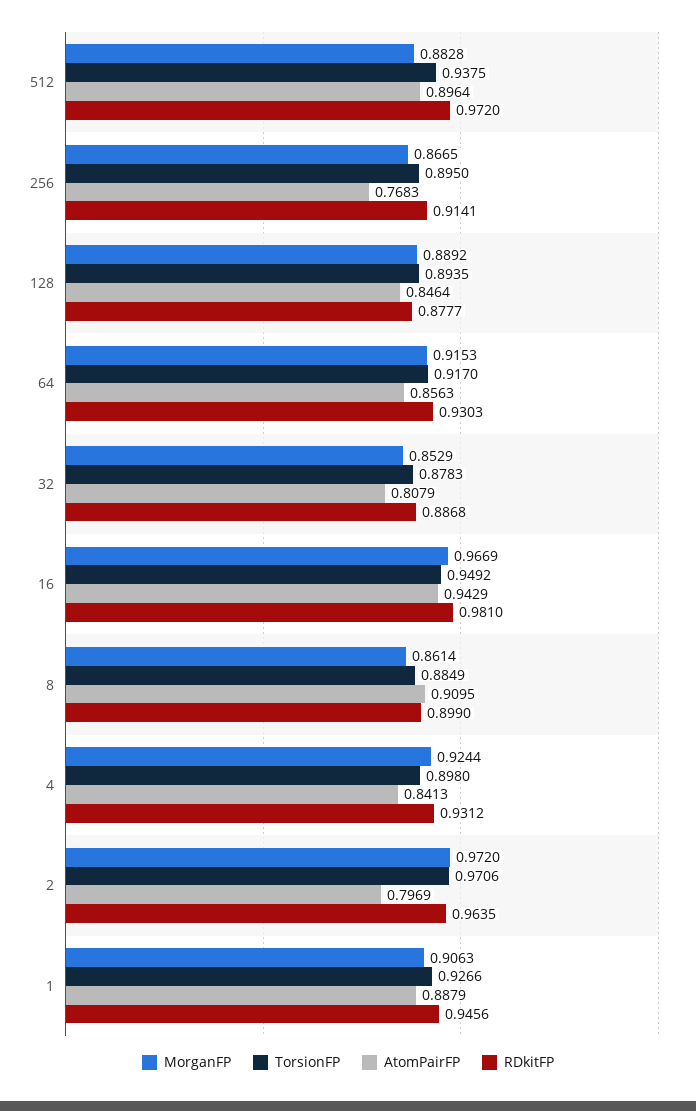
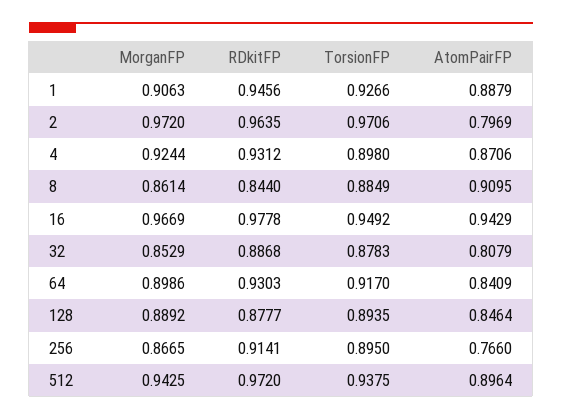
  {
    "MorganFP": {
-     "512": 0.8828,
+     "512": 0.9425,
      "256": 0.8665,
      "128": 0.8892,
-     "64": 0.9153,
+     "64": 0.8986,
      "32": 0.8529,
      "16": 0.9669,
      "8": 0.8614,
      "4": 0.9244,
      "2": 0.972,
      "1": 0.9063
    },
    "TorsionFP": {
      "512": 0.9375,
      "256": 0.895,
      "128": 0.8935,
      "64": 0.917,
      "32": 0.8783,
      "16": 0.9492,
      "8": 0.8849,
      "4": 0.898,
      "2": 0.9706,
      "1": 0.9266
    },
    "AtomPairFP": {
      "512": 0.8964,
-     "256": 0.7683,
+     "256": 0.766,
      "128": 0.8464,
-     "64": 0.8563,
+     "64": 0.8409,
      "32": 0.8079,
      "16": 0.9429,
      "8": 0.9095,
-     "4": 0.8413,
+     "4": 0.8706,
      "2": 0.7969,
      "1": 0.8879
    },
    "RDkitFP": {
      "512": 0.972,
      "256": 0.9141,
      "128": 0.8777,
      "64": 0.9303,
      "32": 0.8868,
-     "16": 0.981,
+     "16": 0.9778,
-     "8": 0.899,
+     "8": 0.844,
      "4": 0.9312,
      "2": 0.9635,
      "1": 0.9456
    }
  }

